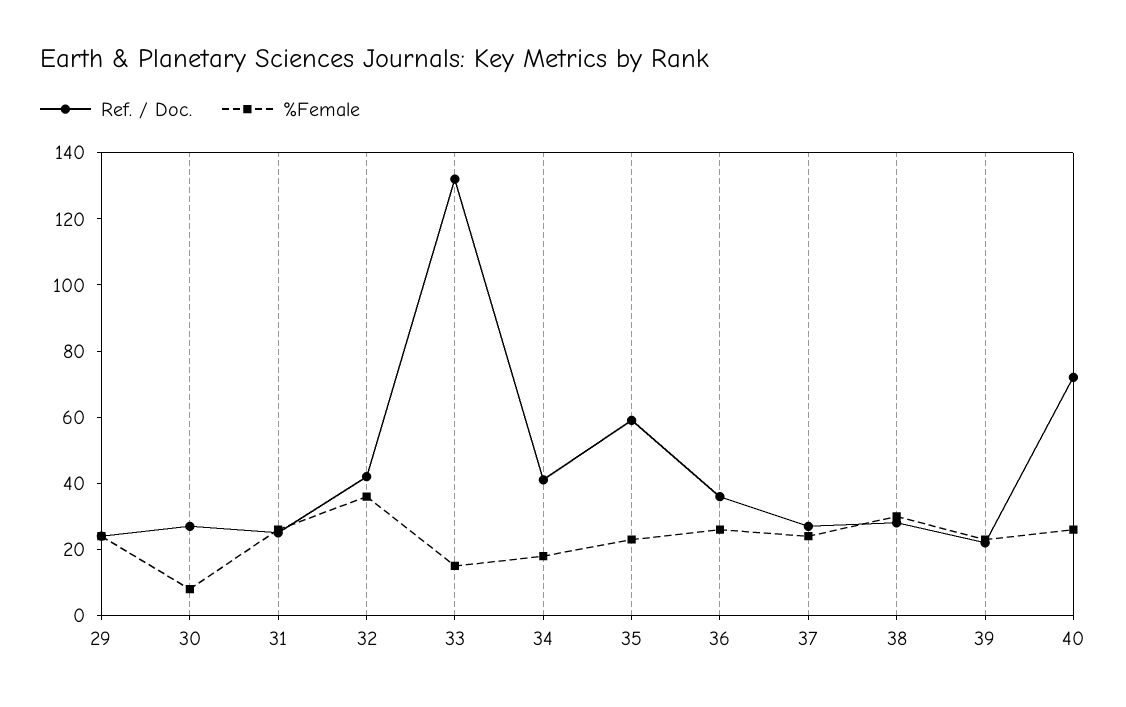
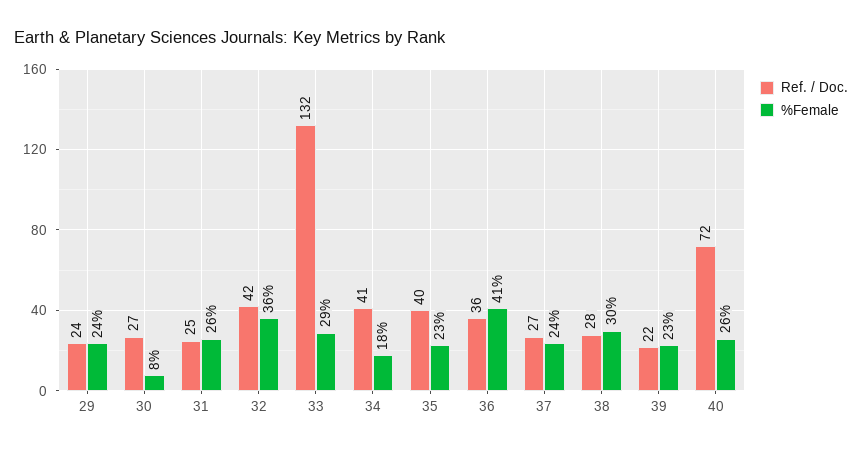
  {
    "Ref. / Doc.": {
      "29": 24,
      "30": 27,
      "31": 25,
      "32": 42,
      "33": 132,
      "34": 41,
-     "35": 60,
+     "35": 40,
      "36": 36,
      "37": 27,
      "38": 28,
      "39": 22,
      "40": 72
    },
    "%Female": {
      "29": 24,
      "30": 8,
      "31": 26,
      "32": 36,
-     "33": 15,
+     "33": 29,
      "34": 18,
      "35": 23,
-     "36": 25,
+     "36": 41,
      "37": 24,
      "38": 30,
      "39": 23,
      "40": 26
    }
  }

